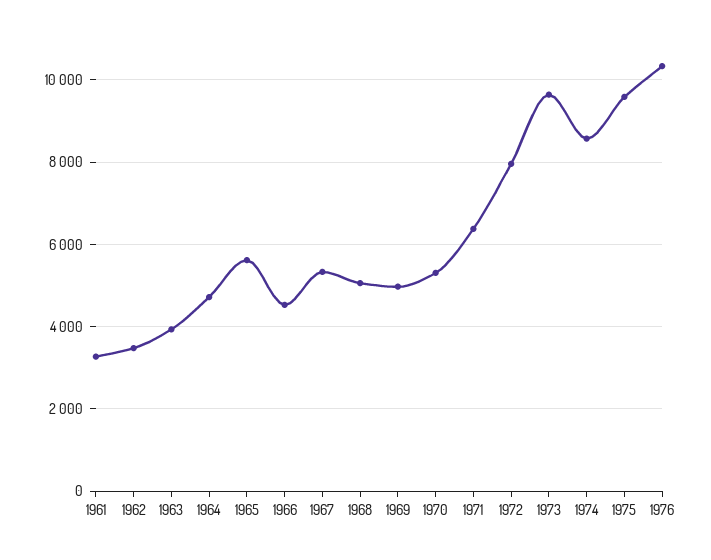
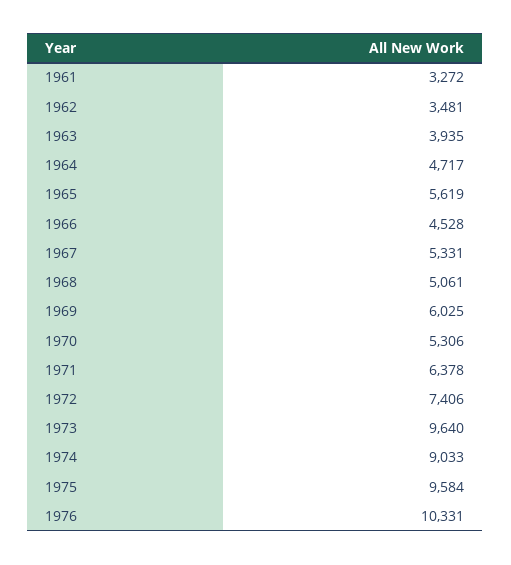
  {
    "1961": 3272,
    "1962": 3481,
    "1963": 3935,
    "1964": 4717,
    "1965": 5619,
    "1966": 4528,
    "1967": 5331,
    "1968": 5061,
-   "1969": 5000,
+   "1969": 6025,
    "1970": 5306,
    "1971": 6378,
-   "1972": 8000,
+   "1972": 7406,
    "1973": 9640,
-   "1974": 8600,
+   "1974": 9033,
    "1975": 9584,
    "1976": 10331
  }

